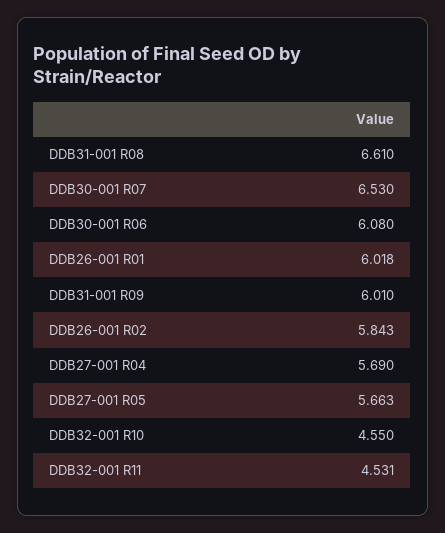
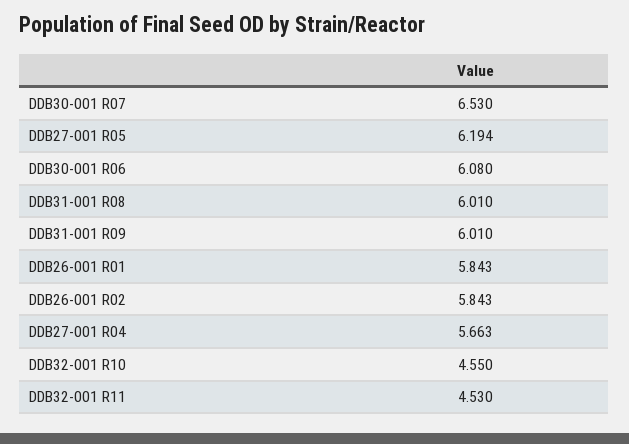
  {
-   "DDB31-001 R08": 6.61,
+   "DDB31-001 R08": 6.01,
    "DDB30-001 R07": 6.53,
    "DDB30-001 R06": 6.08,
-   "DDB26-001 R01": 6.018,
+   "DDB26-001 R01": 5.843,
    "DDB31-001 R09": 6.01,
    "DDB26-001 R02": 5.843,
-   "DDB27-001 R04": 5.69,
+   "DDB27-001 R04": 5.663,
-   "DDB27-001 R05": 5.663,
+   "DDB27-001 R05": 6.194,
    "DDB32-001 R10": 4.55,
-   "DDB32-001 R11": 4.531
+   "DDB32-001 R11": 4.53
  }

